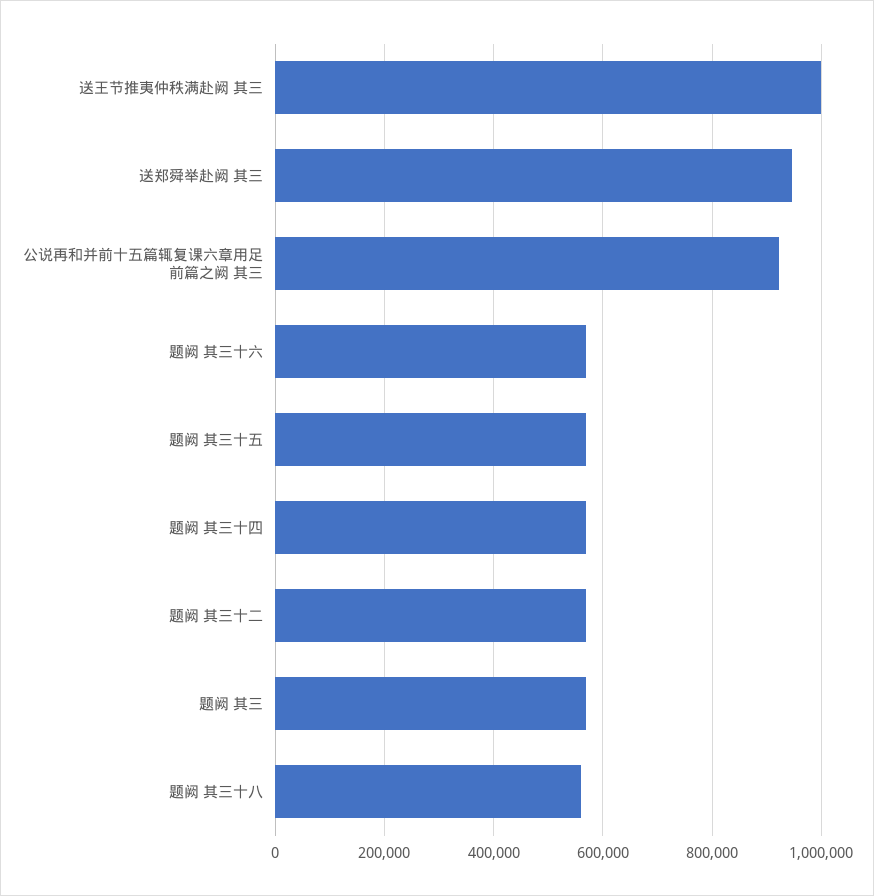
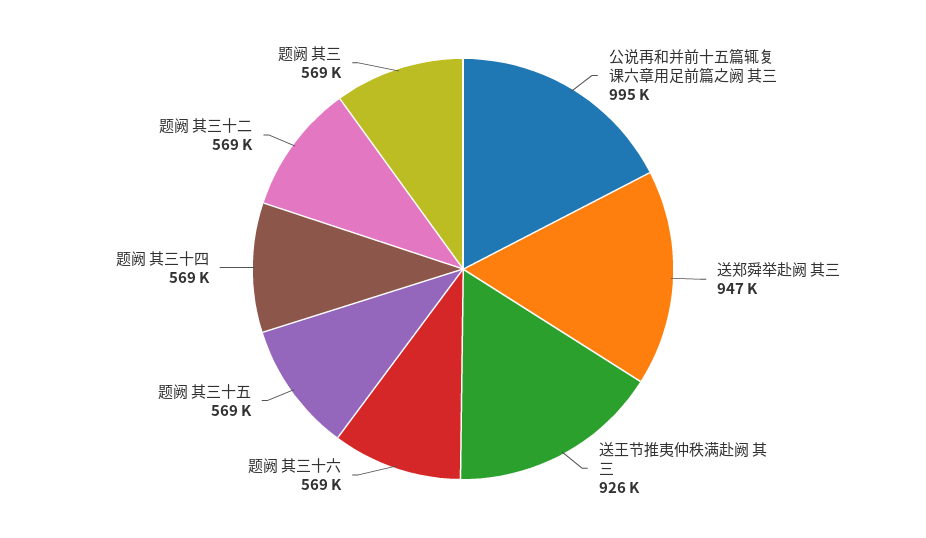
  {
-   "送王节推夷仲秩满赴阙 其三": 1000000,
+   "送王节推夷仲秩满赴阙 其三": 926000,
    "送郑舜举赴阙 其三": 947000,
-   "公说再和并前十五篇辄复课六章用足前篇之阙 其三": 920000,
+   "公说再和并前十五篇辄复课六章用足前篇之阙 其三": 995000,
    "题阙 其三十六": 569000,
    "题阙 其三十五": 569000,
    "题阙 其三十四": 569000,
    "题阙 其三十二": 569000,
-   "题阙 其三": 569000,
+   "题阙 其三": 569000
-   "题阙 其三十八": 560000
  }

